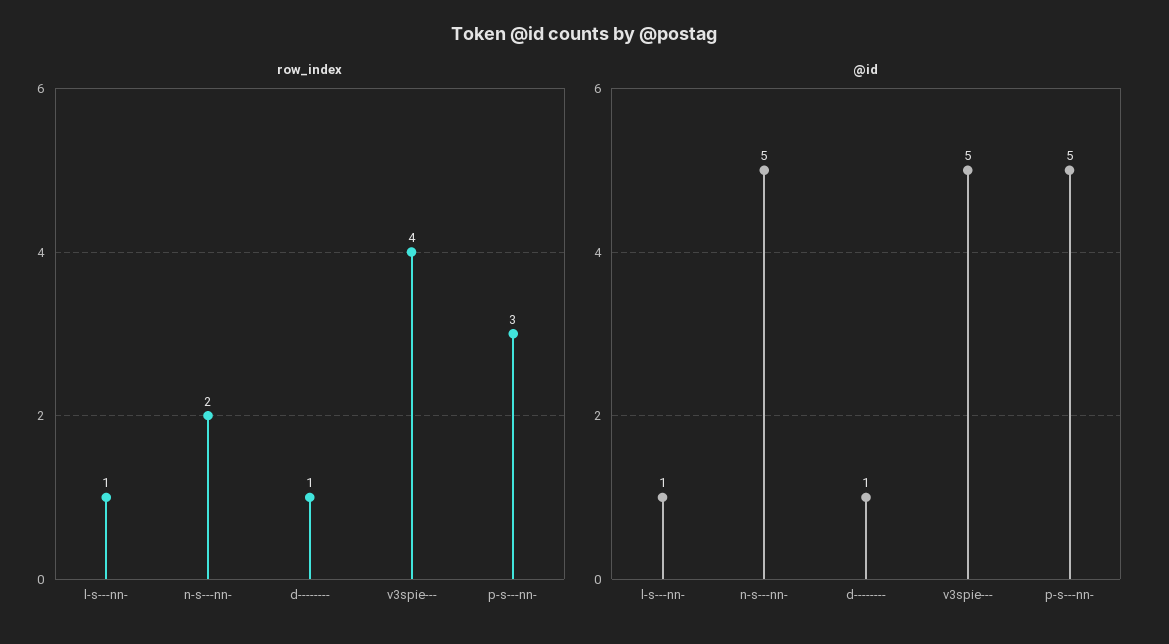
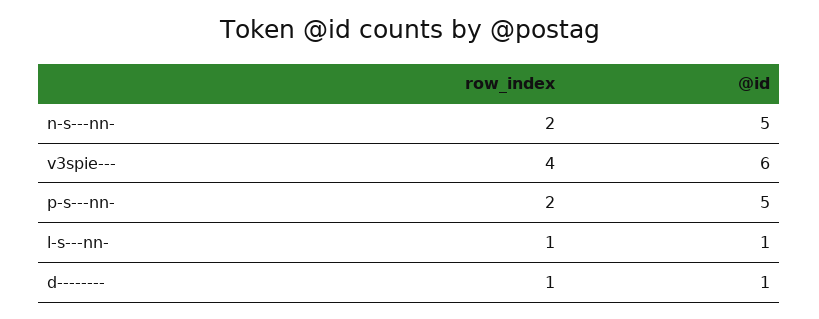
  {
    "row_index": {
      "l-s---nn-": 1,
      "n-s---nn-": 2,
      "d--------": 1,
      "v3spie---": 4,
-     "p-s---nn-": 3
+     "p-s---nn-": 2
    },
    "@id": {
      "l-s---nn-": 1,
      "n-s---nn-": 5,
      "d--------": 1,
-     "v3spie---": 5,
+     "v3spie---": 6,
      "p-s---nn-": 5
    }
  }

